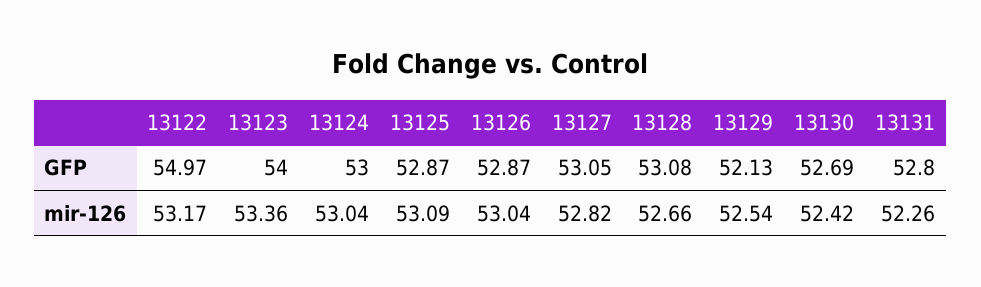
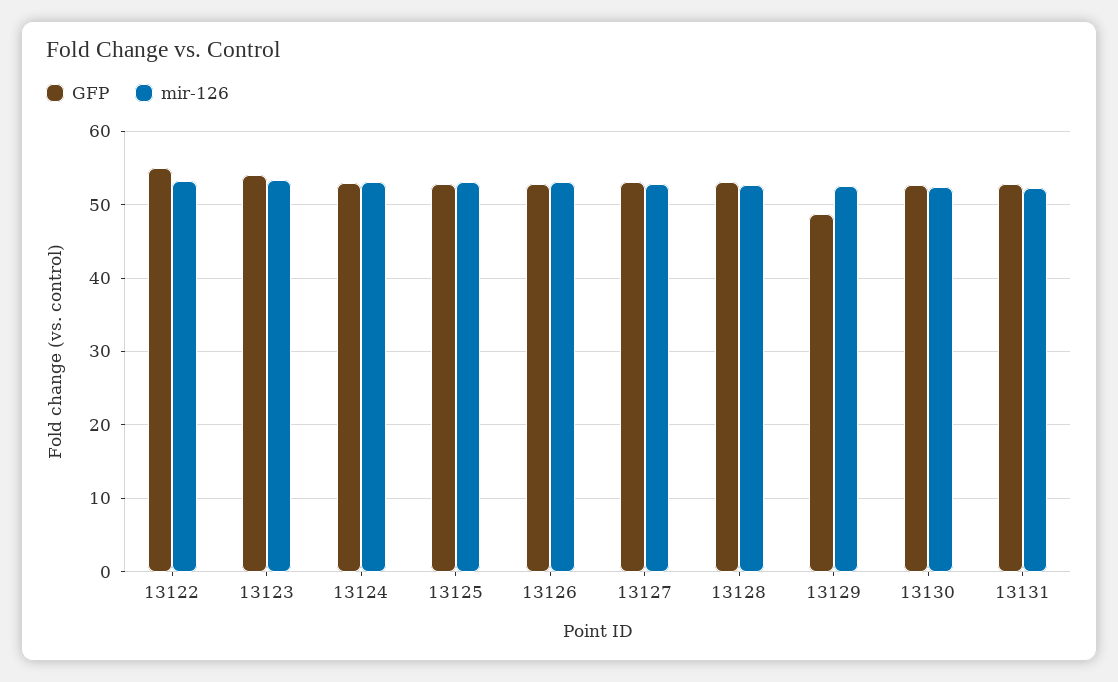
  {
    "GFP": {
      "13122": 54.97,
      "13123": 54,
      "13124": 53,
      "13125": 52.87,
      "13126": 52.87,
      "13127": 53.05,
      "13128": 53.08,
-     "13129": 52.13,
+     "13129": 49,
      "13130": 52.69,
      "13131": 52.8
    },
    "mir-126": {
      "13122": 53.17,
      "13123": 53.36,
      "13124": 53.04,
      "13125": 53.09,
      "13126": 53.04,
      "13127": 52.82,
      "13128": 52.66,
      "13129": 52.54,
      "13130": 52.42,
      "13131": 52.26
    }
  }

